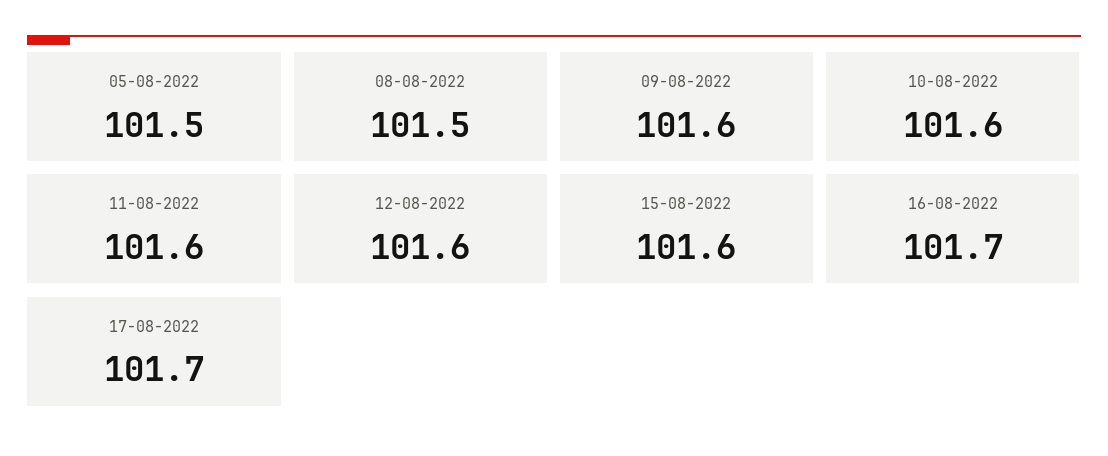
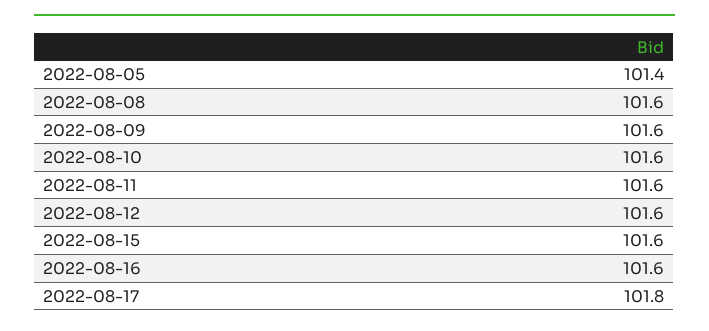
  {
-   "05-08-2022": 101.5,
+   "05-08-2022": 101.4,
-   "08-08-2022": 101.5,
+   "08-08-2022": 101.6,
    "09-08-2022": 101.6,
    "10-08-2022": 101.6,
    "11-08-2022": 101.6,
    "12-08-2022": 101.6,
    "15-08-2022": 101.6,
-   "16-08-2022": 101.7,
+   "16-08-2022": 101.6,
-   "17-08-2022": 101.7
+   "17-08-2022": 101.8
  }

